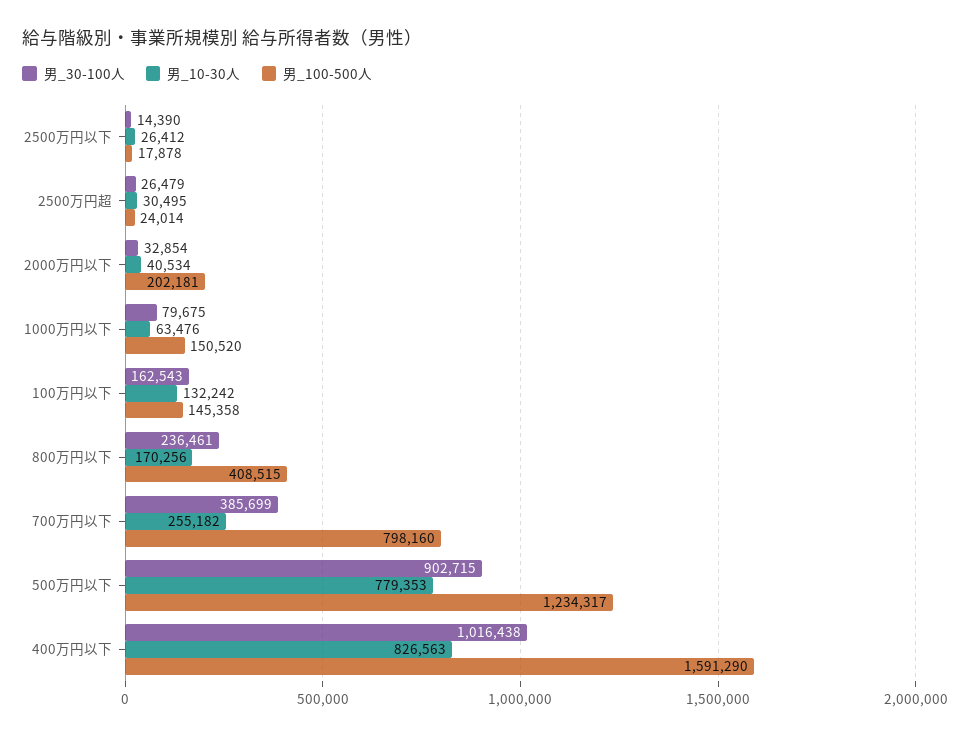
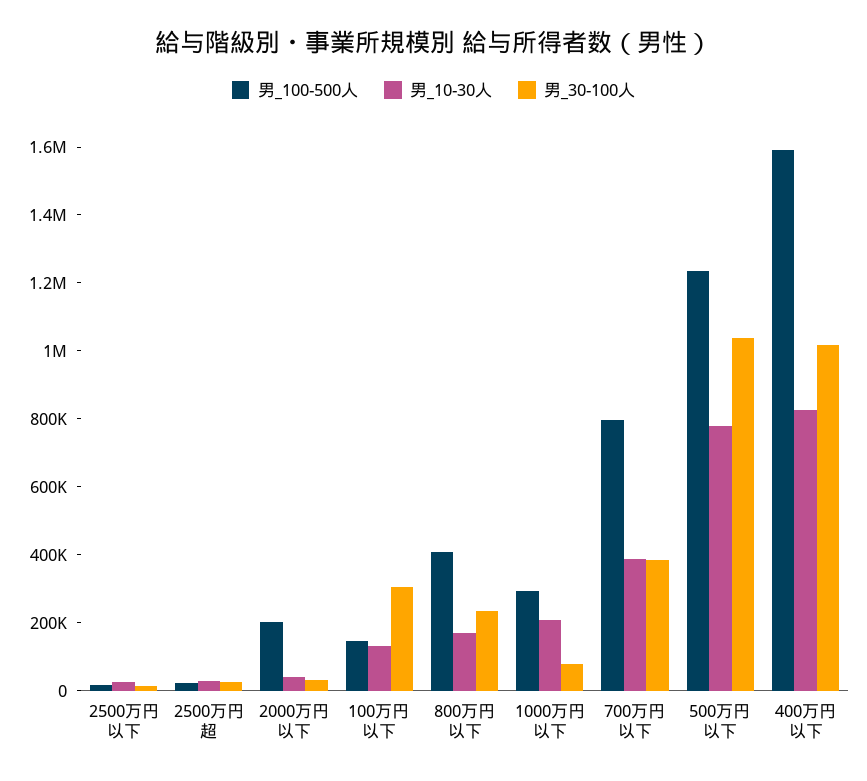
  {
    "男_30-100人": {
      "2500万円以下": 14390,
      "2500万円超": 26479,
      "2000万円以下": 32854,
      "1000万円以下": 79675,
-     "100万円以下": 162543,
+     "100万円以下": 300000,
      "800万円以下": 236461,
      "700万円以下": 385699,
-     "500万円以下": 902715,
+     "500万円以下": 1050000,
      "400万円以下": 1016438
    },
    "男_10-30人": {
      "2500万円以下": 26412,
      "2500万円超": 30495,
      "2000万円以下": 40534,
-     "1000万円以下": 63476,
+     "1000万円以下": 200000,
      "100万円以下": 132242,
      "800万円以下": 170256,
-     "700万円以下": 255182,
+     "700万円以下": 400000,
      "500万円以下": 779353,
      "400万円以下": 826563
    },
    "男_100-500人": {
      "2500万円以下": 17878,
      "2500万円超": 24014,
      "2000万円以下": 202181,
-     "1000万円以下": 150520,
+     "1000万円以下": 300000,
      "100万円以下": 145358,
      "800万円以下": 408515,
      "700万円以下": 798160,
      "500万円以下": 1234317,
      "400万円以下": 1591290
    }
  }

